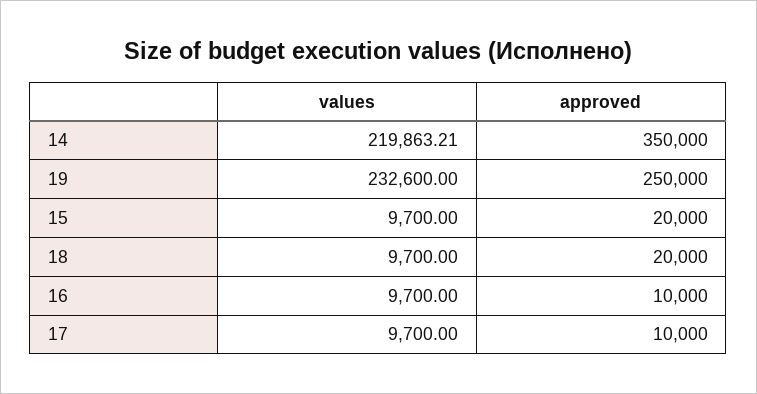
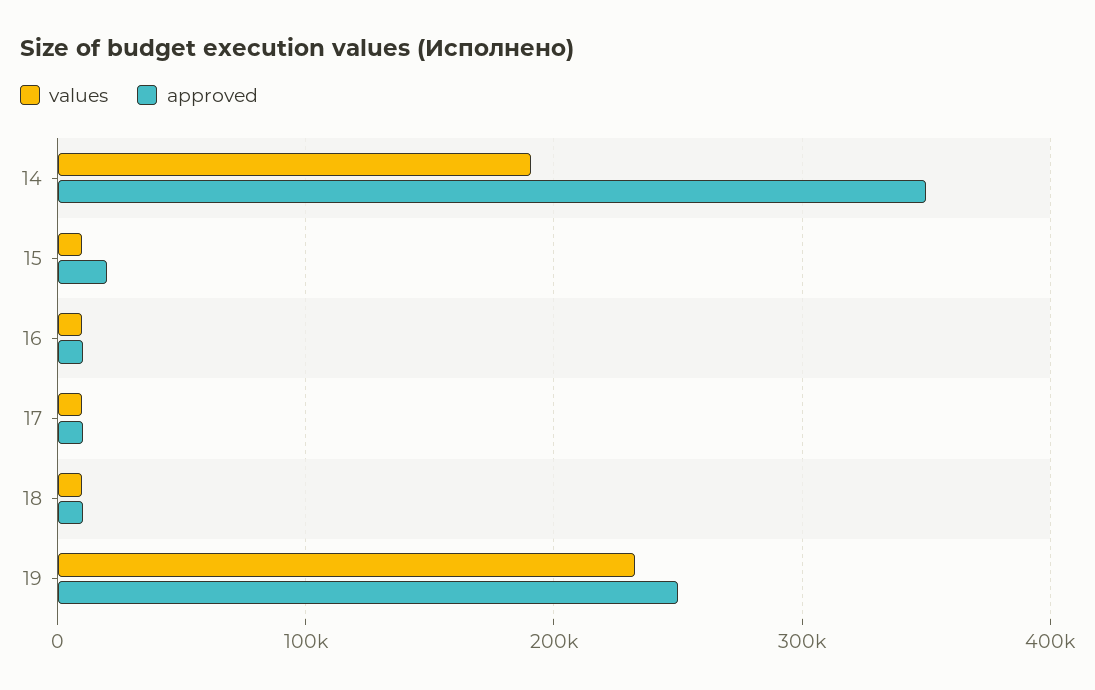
  {
    "values": {
-     "14": 219863.21,
+     "14": 190000,
      "19": 232600,
      "15": 9700,
      "18": 9700,
      "16": 9700,
      "17": 9700
    },
    "approved": {
      "14": 350000,
      "19": 250000,
      "15": 20000,
-     "18": 20000,
+     "18": 10000,
      "16": 10000,
      "17": 10000
    }
  }

